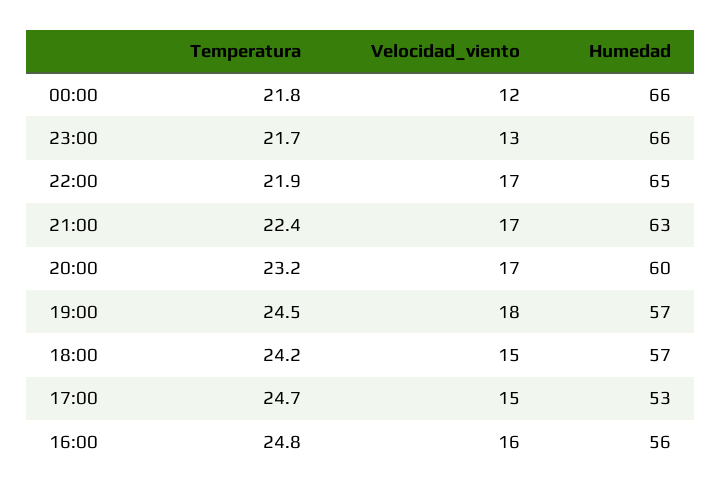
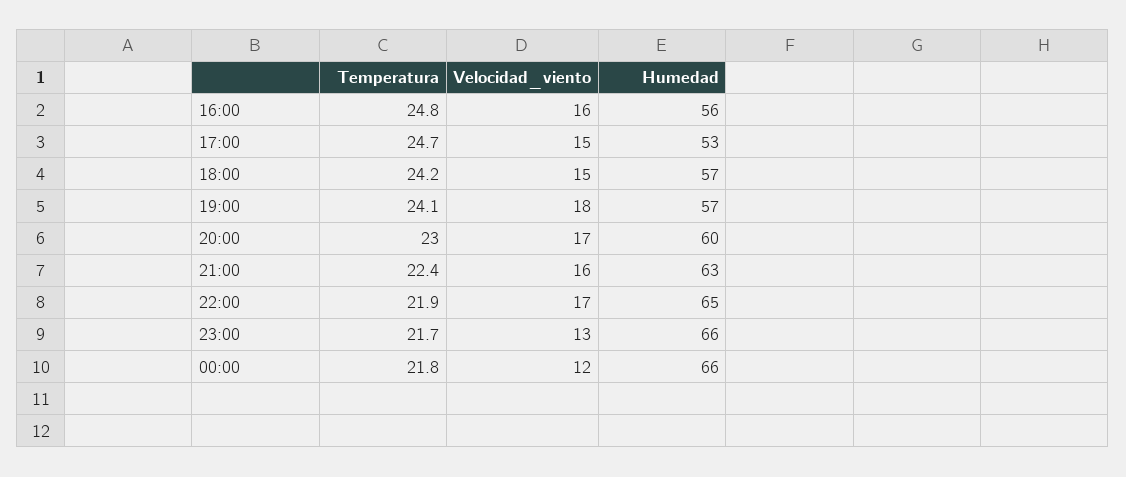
  {
    "Temperatura": {
      "00:00": 21.8,
      "23:00": 21.7,
      "22:00": 21.9,
      "21:00": 22.4,
-     "20:00": 23.2,
+     "20:00": 23,
-     "19:00": 24.5,
+     "19:00": 24.1,
      "18:00": 24.2,
      "17:00": 24.7,
      "16:00": 24.8
    },
    "Velocidad_viento": {
      "00:00": 12,
      "23:00": 13,
      "22:00": 17,
-     "21:00": 17,
+     "21:00": 16,
      "20:00": 17,
      "19:00": 18,
      "18:00": 15,
      "17:00": 15,
      "16:00": 16
    },
    "Humedad": {
      "00:00": 66,
      "23:00": 66,
      "22:00": 65,
      "21:00": 63,
      "20:00": 60,
      "19:00": 57,
      "18:00": 57,
      "17:00": 53,
      "16:00": 56
    }
  }

